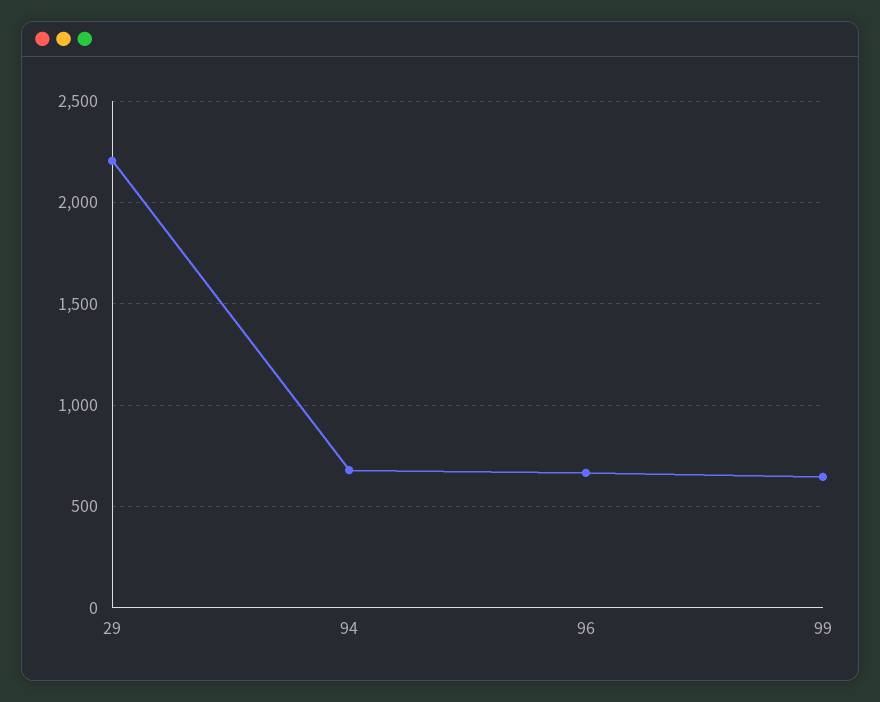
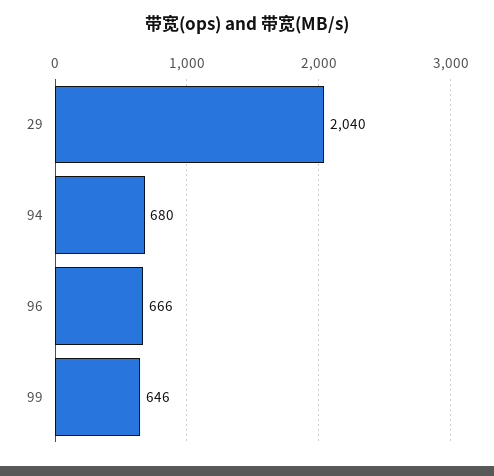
  {
-   "29": 2200,
+   "29": 2040,
    "94": 680,
    "96": 666,
    "99": 646
  }

